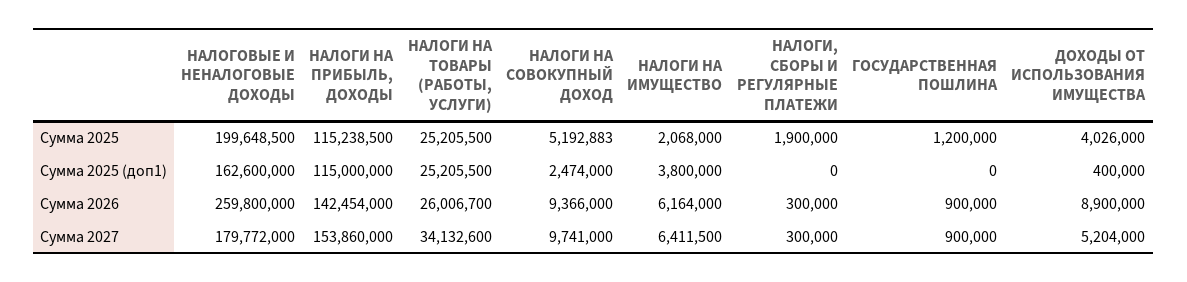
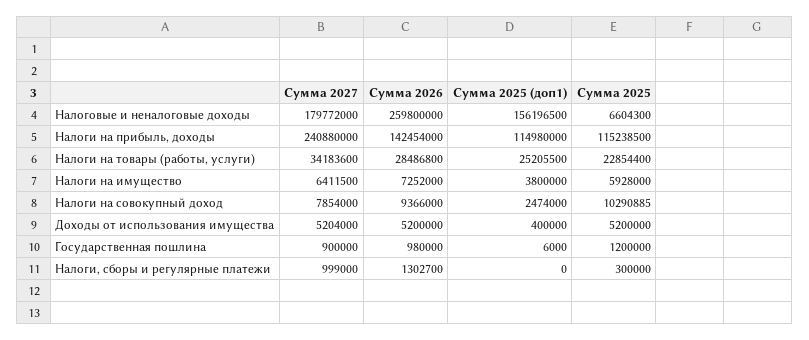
  {
    "НАЛОГОВЫЕ И НЕНАЛОГОВЫЕ ДОХОДЫ": {
-     "Сумма 2025": 199648500,
+     "Сумма 2025": 6604300,
-     "Сумма 2025 (доп1)": 162600000,
+     "Сумма 2025 (доп1)": 156196500,
      "Сумма 2026": 259800000,
      "Сумма 2027": 179772000
    },
    "НАЛОГИ НА ПРИБЫЛЬ, ДОХОДЫ": {
      "Сумма 2025": 115238500,
-     "Сумма 2025 (доп1)": 115000000,
+     "Сумма 2025 (доп1)": 114980000,
      "Сумма 2026": 142454000,
-     "Сумма 2027": 153860000
+     "Сумма 2027": 240880000
    },
    "НАЛОГИ НА ТОВАРЫ (РАБОТЫ, УСЛУГИ)": {
-     "Сумма 2025": 25205500,
+     "Сумма 2025": 22854400,
      "Сумма 2025 (доп1)": 25205500,
-     "Сумма 2026": 26006700,
+     "Сумма 2026": 28486800,
-     "Сумма 2027": 34132600
+     "Сумма 2027": 34183600
    },
    "НАЛОГИ НА СОВОКУПНЫЙ ДОХОД": {
-     "Сумма 2025": 5192883,
+     "Сумма 2025": 10290885,
      "Сумма 2025 (доп1)": 2474000,
      "Сумма 2026": 9366000,
-     "Сумма 2027": 9741000
+     "Сумма 2027": 7854000
    },
    "НАЛОГИ НА ИМУЩЕСТВО": {
-     "Сумма 2025": 2068000,
+     "Сумма 2025": 5928000,
      "Сумма 2025 (доп1)": 3800000,
-     "Сумма 2026": 6164000,
+     "Сумма 2026": 7252000,
      "Сумма 2027": 6411500
    },
    "НАЛОГИ, СБОРЫ И РЕГУЛЯРНЫЕ ПЛАТЕЖИ": {
-     "Сумма 2025": 1900000,
+     "Сумма 2025": 300000,
      "Сумма 2025 (доп1)": 0,
-     "Сумма 2026": 300000,
+     "Сумма 2026": 1302700,
-     "Сумма 2027": 300000
+     "Сумма 2027": 999000
    },
    "ГОСУДАРСТВЕННАЯ ПОШЛИНА": {
      "Сумма 2025": 1200000,
-     "Сумма 2025 (доп1)": 0,
+     "Сумма 2025 (доп1)": 6000,
-     "Сумма 2026": 900000,
+     "Сумма 2026": 980000,
      "Сумма 2027": 900000
    },
    "ДОХОДЫ ОТ ИСПОЛЬЗОВАНИЯ ИМУЩЕСТВА": {
-     "Сумма 2025": 4026000,
+     "Сумма 2025": 5200000,
      "Сумма 2025 (доп1)": 400000,
-     "Сумма 2026": 8900000,
+     "Сумма 2026": 5200000,
      "Сумма 2027": 5204000
    }
  }

